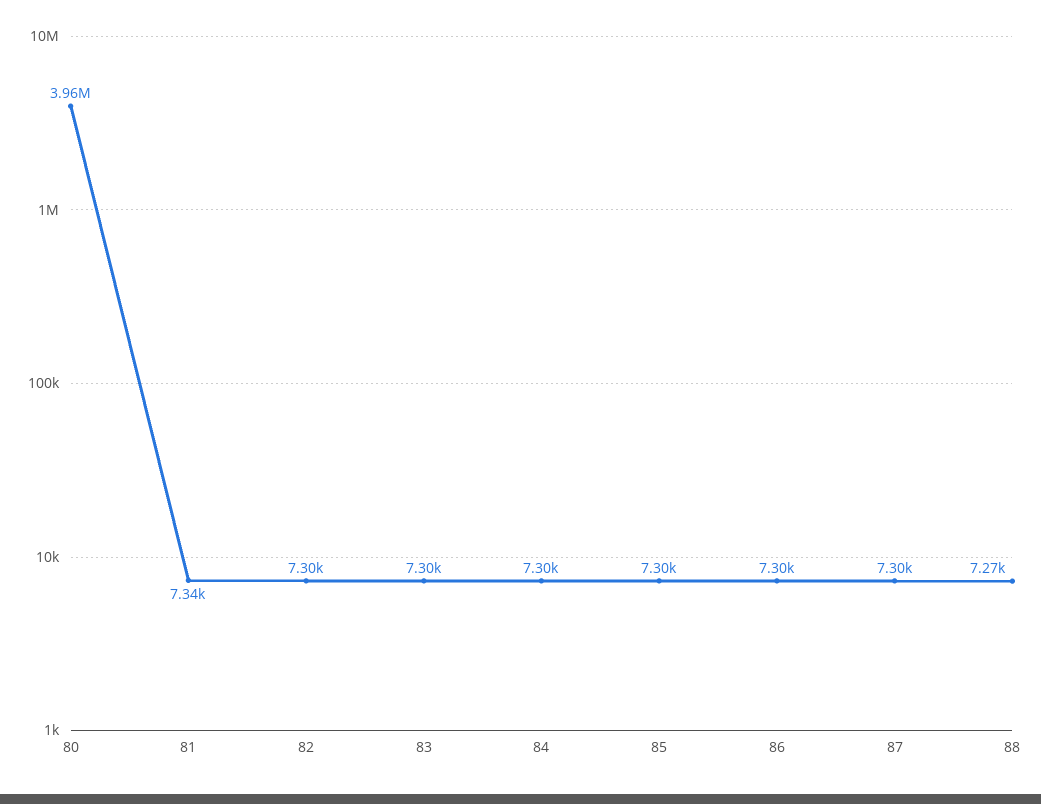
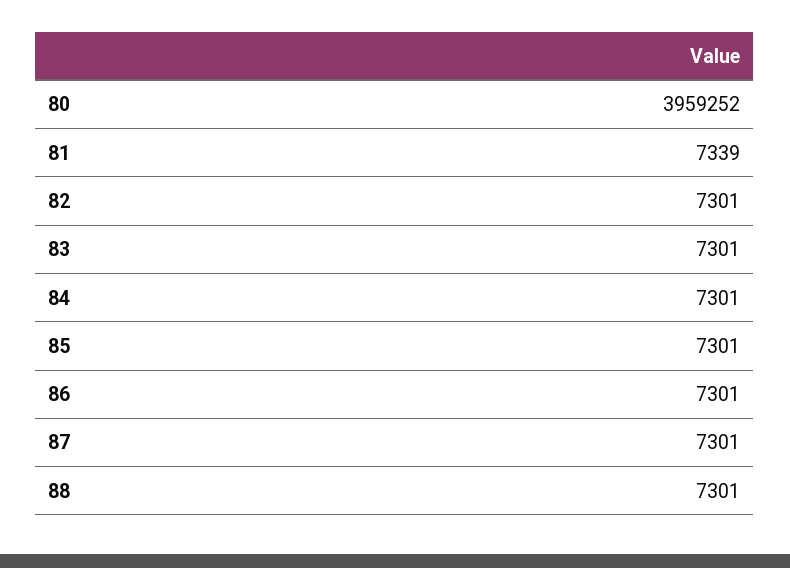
  {
    "80": 3959252,
    "81": 7339,
    "82": 7301,
    "83": 7301,
    "84": 7301,
    "85": 7301,
    "86": 7301,
    "87": 7301,
-   "88": 7270
+   "88": 7301
  }

